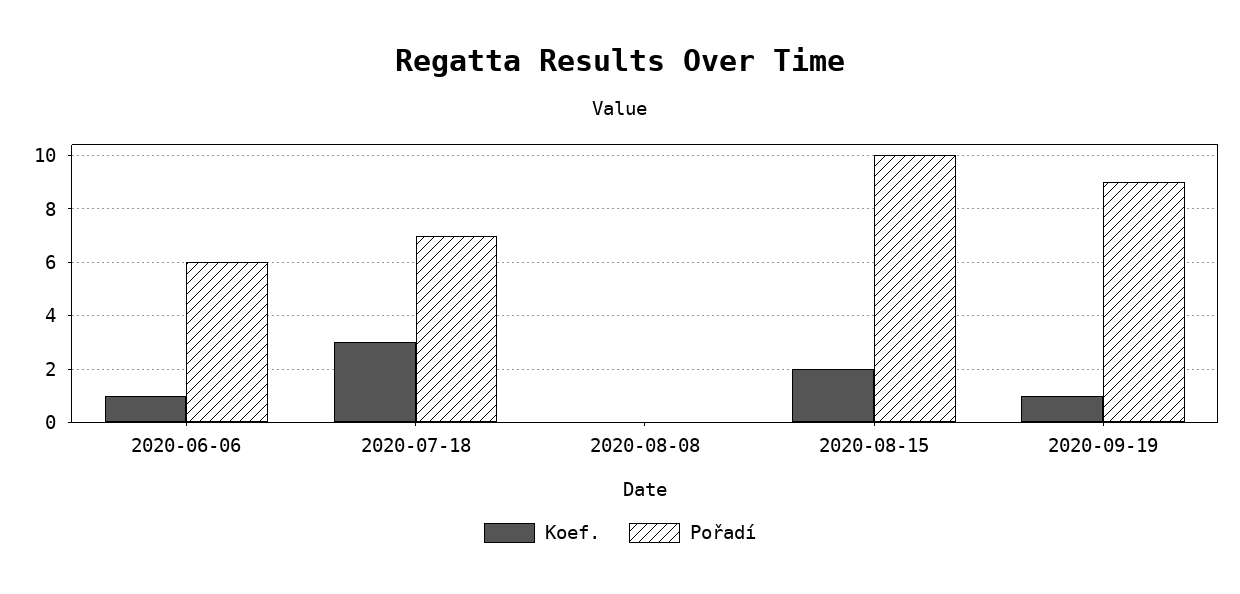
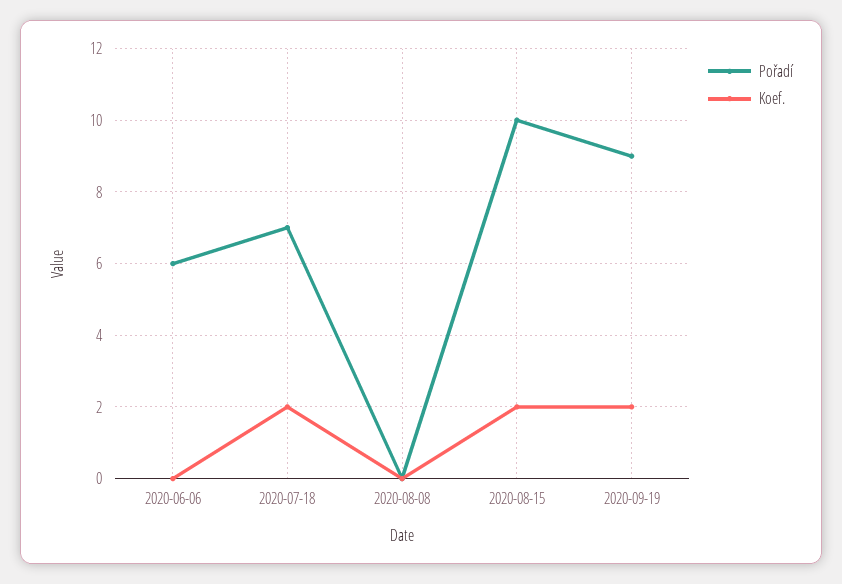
  {
    "Koef.": {
-     "2020-06-06": 1,
+     "2020-06-06": 0,
-     "2020-07-18": 3,
+     "2020-07-18": 2,
      "2020-08-08": 0,
      "2020-08-15": 2,
-     "2020-09-19": 1
+     "2020-09-19": 2
    },
    "Pořadí": {
      "2020-06-06": 6,
      "2020-07-18": 7,
      "2020-08-08": 0,
      "2020-08-15": 10,
      "2020-09-19": 9
    }
  }

